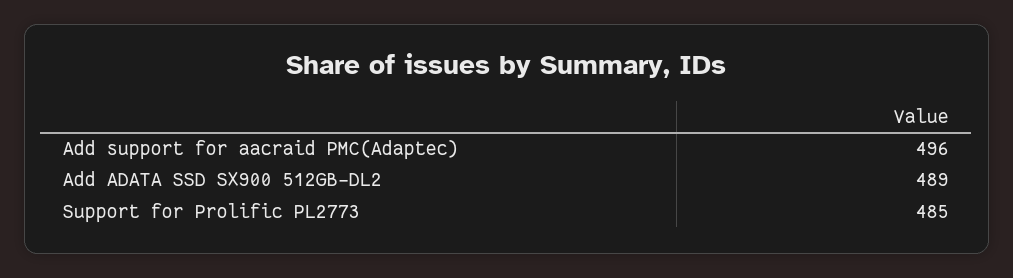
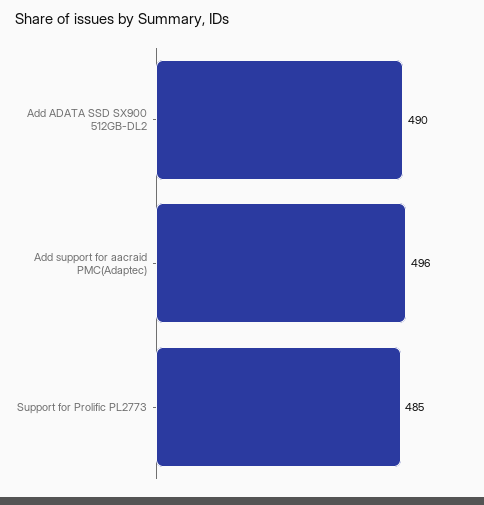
  {
    "Add support for aacraid PMC(Adaptec)": 496,
-   "Add ADATA SSD SX900 512GB-DL2": 489,
+   "Add ADATA SSD SX900 512GB-DL2": 490,
    "Support for Prolific PL2773": 485
  }

